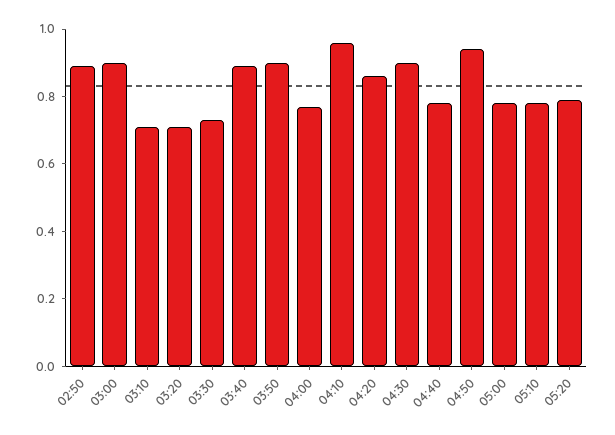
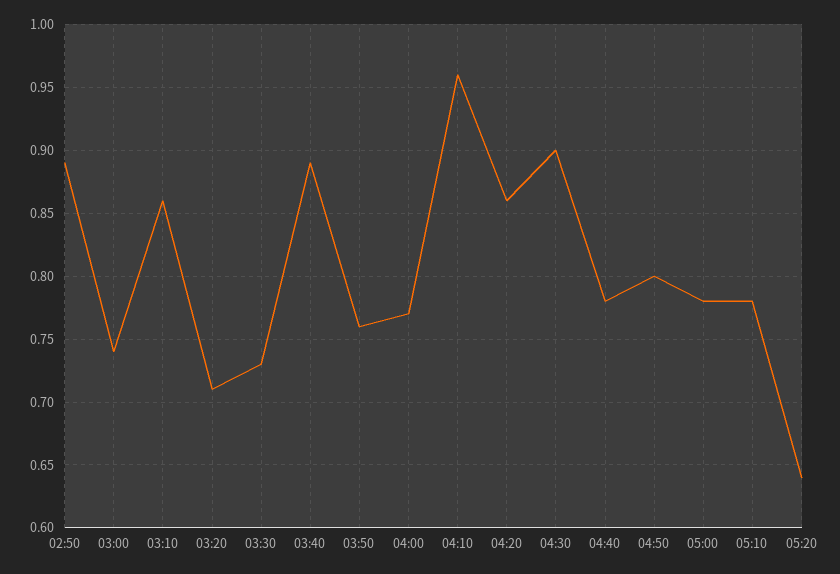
  {
    "02:50": 0.89,
-   "03:00": 0.9,
+   "03:00": 0.74,
-   "03:10": 0.7,
+   "03:10": 0.86,
    "03:20": 0.71,
    "03:30": 0.73,
    "03:40": 0.89,
-   "03:50": 0.9,
+   "03:50": 0.76,
    "04:00": 0.77,
    "04:10": 0.96,
    "04:20": 0.86,
    "04:30": 0.9,
    "04:40": 0.78,
-   "04:50": 0.95,
+   "04:50": 0.8,
    "05:00": 0.78,
    "05:10": 0.78,
-   "05:20": 0.8
+   "05:20": 0.64
  }

